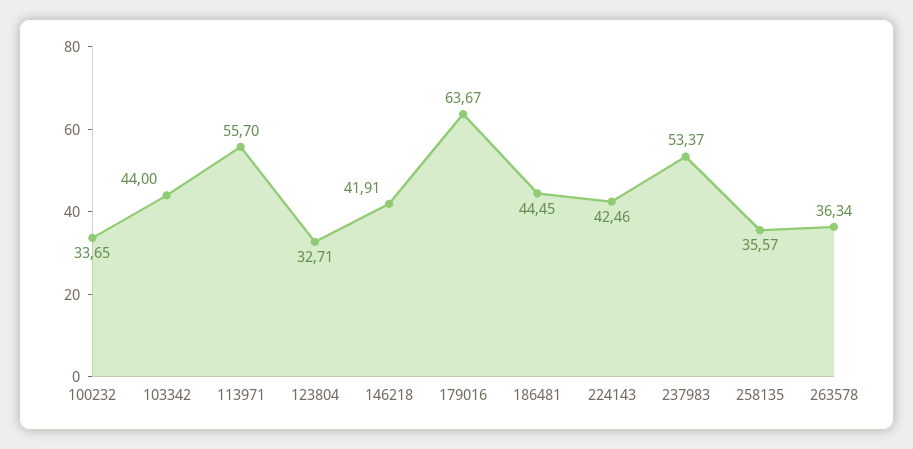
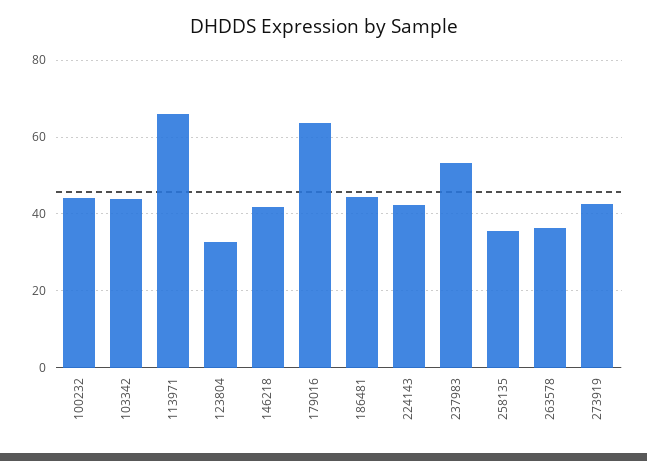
  {
-   "100232": 33.65,
+   "100232": 44,
    "103342": 44,
-   "113971": 55.7,
+   "113971": 66,
    "123804": 32.71,
    "146218": 41.91,
    "179016": 63.67,
    "186481": 44.45,
    "224143": 42.46,
    "237983": 53.37,
    "258135": 35.57,
-   "263578": 36.34
+   "263578": 36.34,
+   "273919": 42
  }

